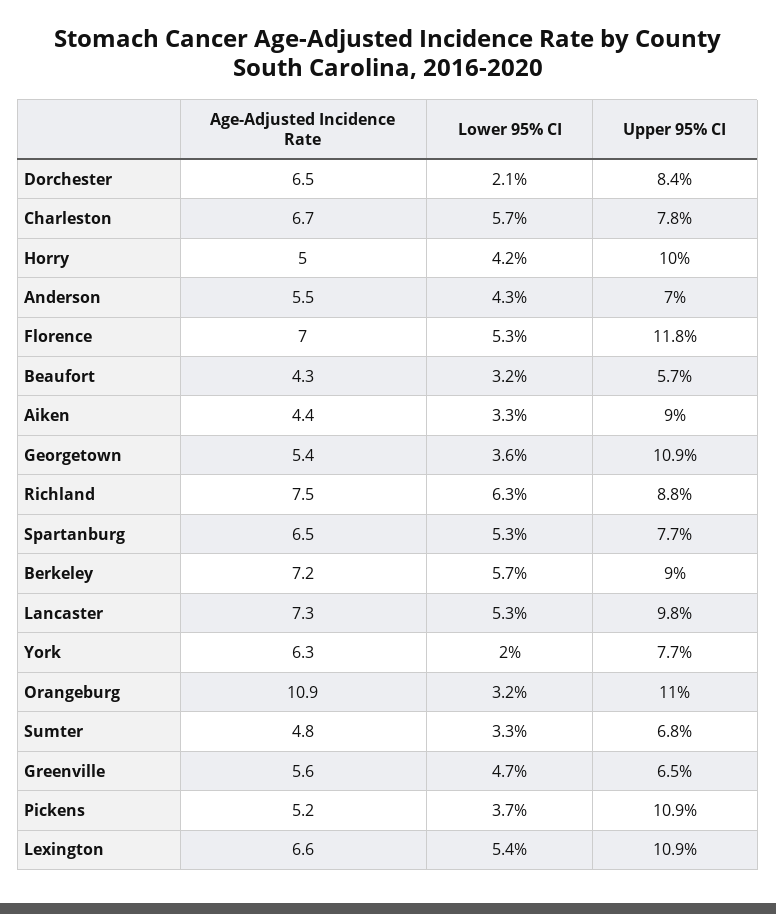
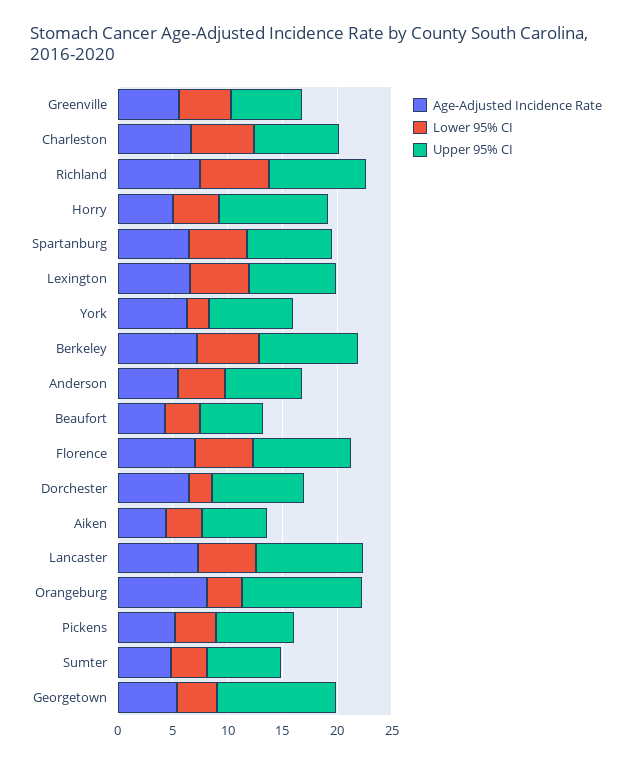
  {
    "Age-Adjusted Incidence Rate": {
      "Dorchester": 6.5,
      "Charleston": 6.7,
      "Horry": 5,
      "Anderson": 5.5,
      "Florence": 7,
      "Beaufort": 4.3,
      "Aiken": 4.4,
      "Georgetown": 5.4,
      "Richland": 7.5,
      "Spartanburg": 6.5,
      "Berkeley": 7.2,
      "Lancaster": 7.3,
      "York": 6.3,
-     "Orangeburg": 10.9,
+     "Orangeburg": 8,
      "Sumter": 4.8,
      "Greenville": 5.6,
      "Pickens": 5.2,
      "Lexington": 6.6
    },
    "Lower 95% CI": {
      "Dorchester": 2.1,
      "Charleston": 5.7,
      "Horry": 4.2,
      "Anderson": 4.3,
      "Florence": 5.3,
      "Beaufort": 3.2,
      "Aiken": 3.3,
      "Georgetown": 3.6,
      "Richland": 6.3,
      "Spartanburg": 5.3,
      "Berkeley": 5.7,
      "Lancaster": 5.3,
      "York": 2,
      "Orangeburg": 3.2,
      "Sumter": 3.3,
      "Greenville": 4.7,
      "Pickens": 3.7,
      "Lexington": 5.4
    },
    "Upper 95% CI": {
      "Dorchester": 8.4,
      "Charleston": 7.8,
      "Horry": 10,
      "Anderson": 7,
-     "Florence": 11.8,
+     "Florence": 9,
      "Beaufort": 5.7,
-     "Aiken": 9,
+     "Aiken": 6,
      "Georgetown": 10.9,
      "Richland": 8.8,
      "Spartanburg": 7.7,
      "Berkeley": 9,
      "Lancaster": 9.8,
      "York": 7.7,
      "Orangeburg": 11,
      "Sumter": 6.8,
      "Greenville": 6.5,
-     "Pickens": 10.9,
+     "Pickens": 7,
-     "Lexington": 10.9
+     "Lexington": 8
    }
  }

